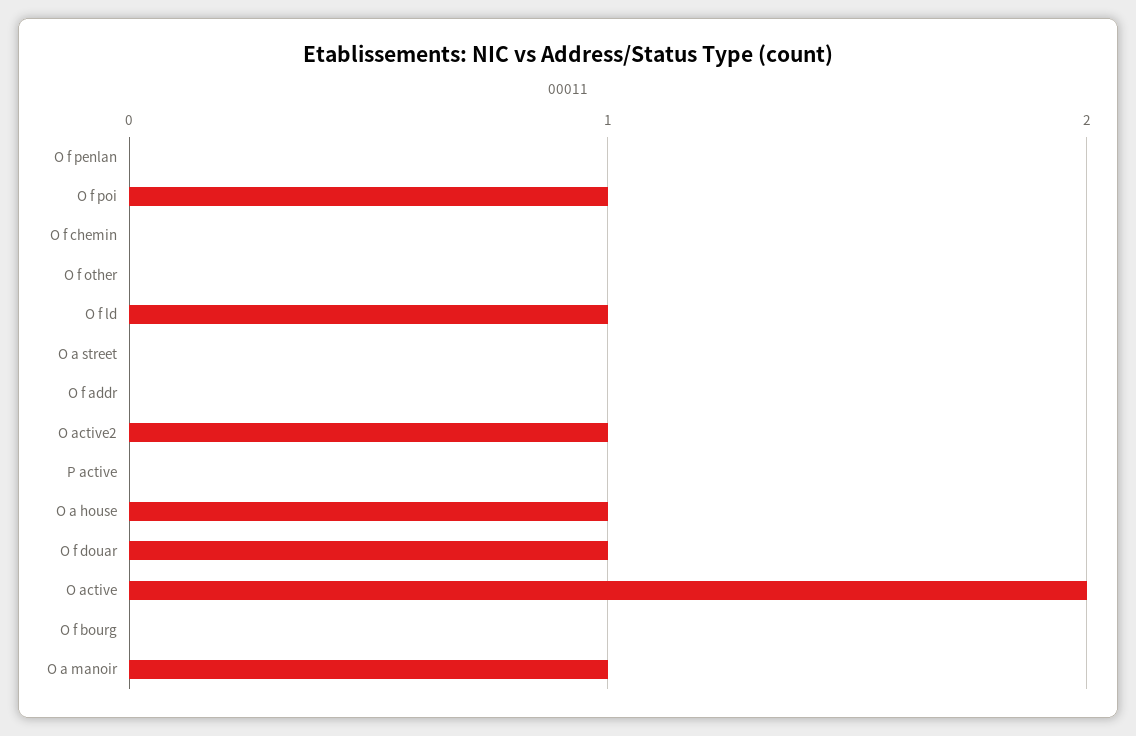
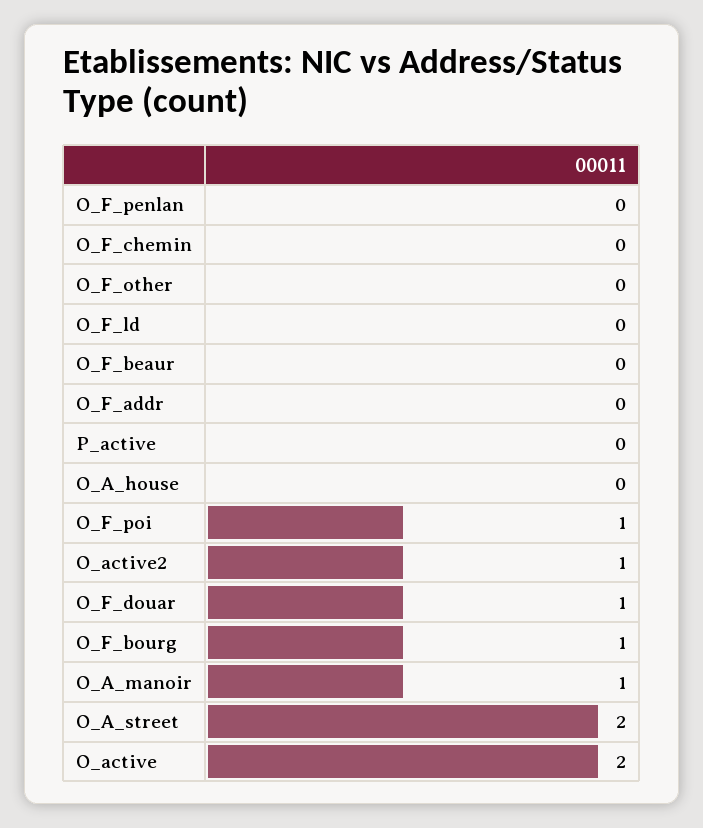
  {
    "O f penlan": 0,
    "O f poi": 1,
    "O f chemin": 0,
    "O f other": 0,
-   "O f ld": 1,
+   "O f ld": 0,
-   "O a street": 0,
+   "O a street": 2,
    "O f addr": 0,
    "O active2": 1,
    "P active": 0,
-   "O a house": 1,
+   "O a house": 0,
    "O f douar": 1,
    "O active": 2,
-   "O f bourg": 0,
+   "O f bourg": 1,
-   "O a manoir": 1
+   "O a manoir": 1,
+   "O_F_beaur": 0
  }

